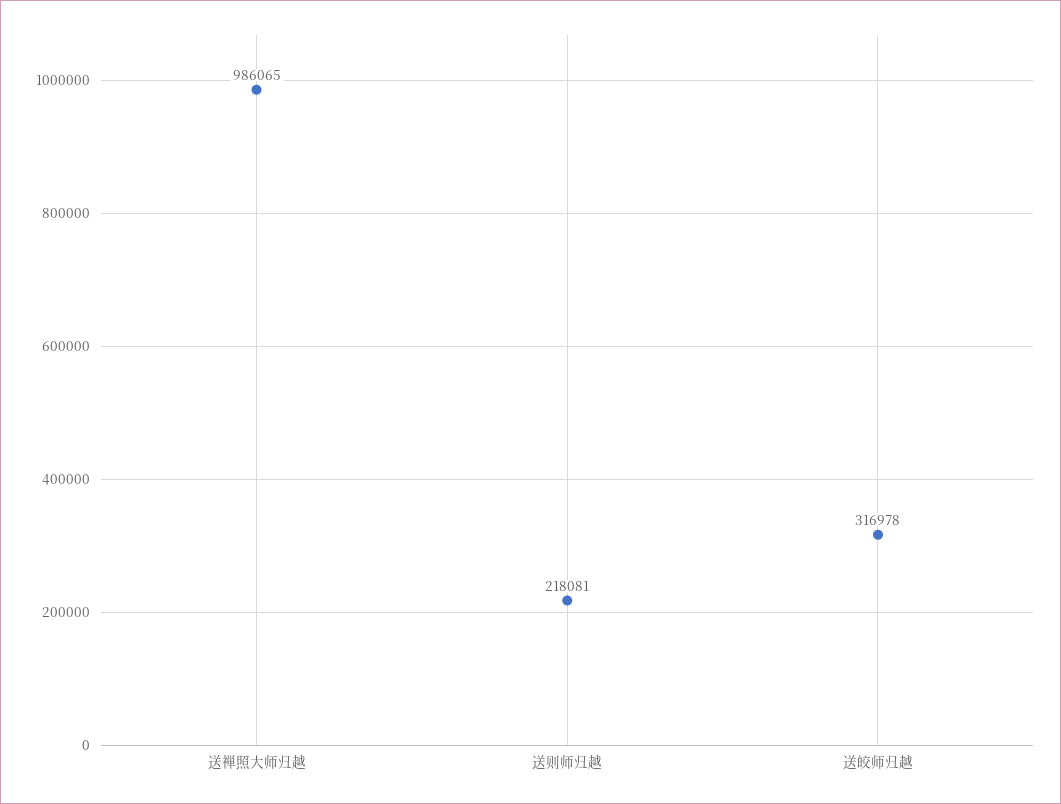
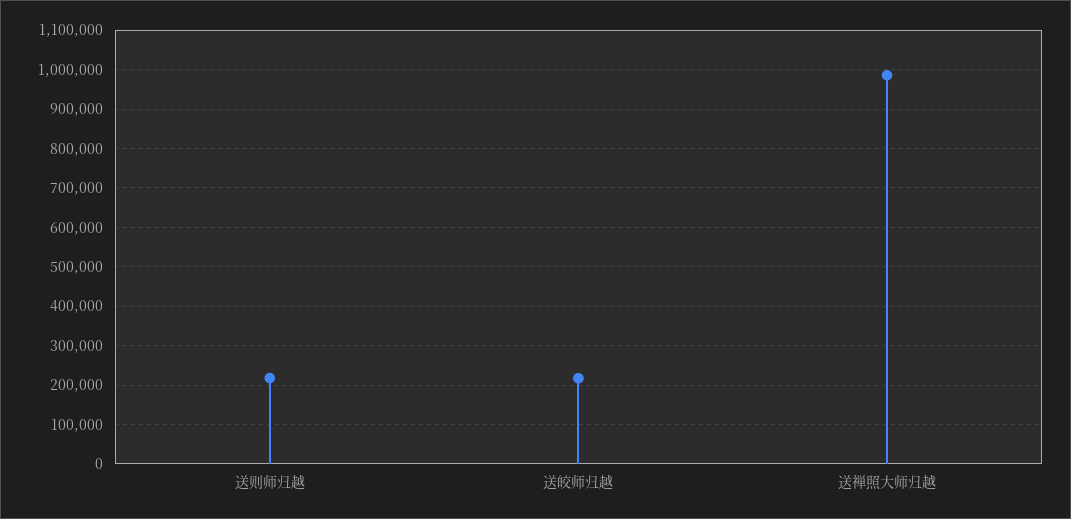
  {
    "送禅照大师归越": 986065,
    "送则师归越": 218081,
-   "送皎师归越": 316978
+   "送皎师归越": 220000
  }

